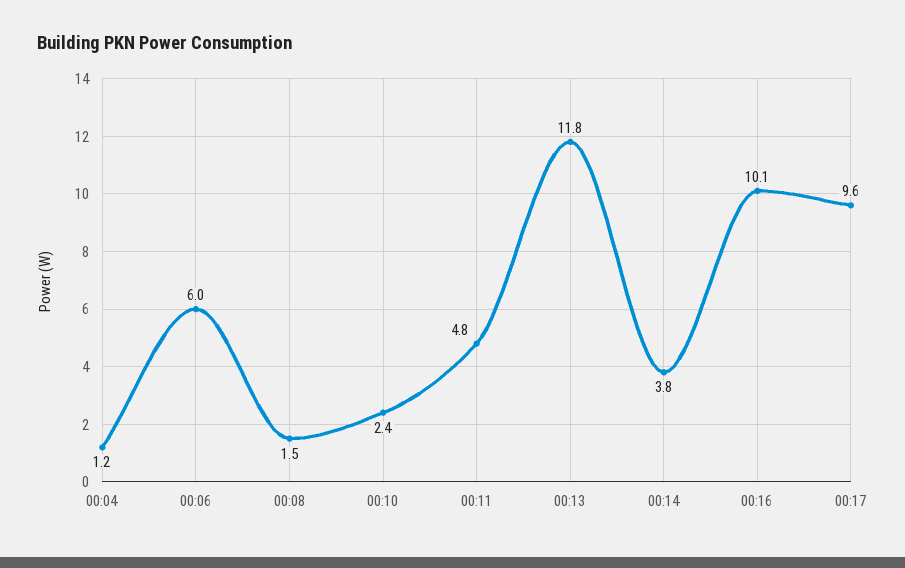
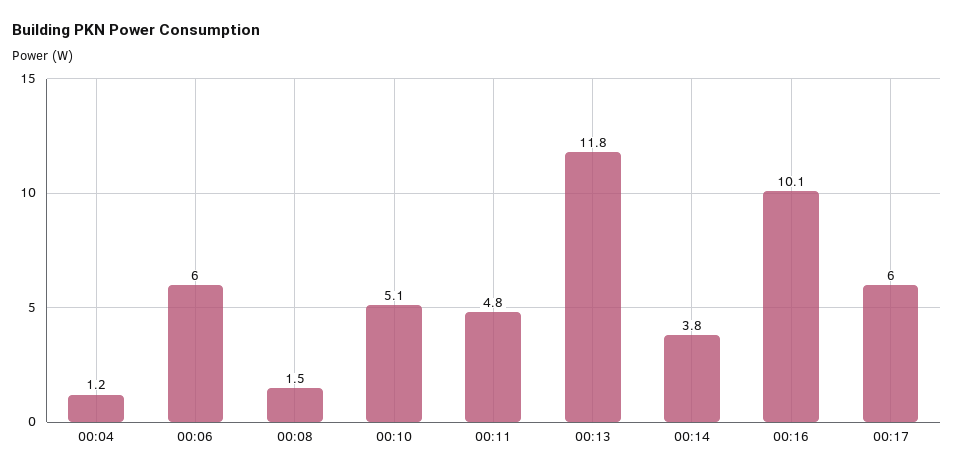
  {
    "00:04": 1.2,
    "00:06": 6,
    "00:08": 1.5,
-   "00:10": 2.4,
+   "00:10": 5.1,
    "00:11": 4.8,
    "00:13": 11.8,
    "00:14": 3.8,
    "00:16": 10.1,
-   "00:17": 9.6
+   "00:17": 6
  }

